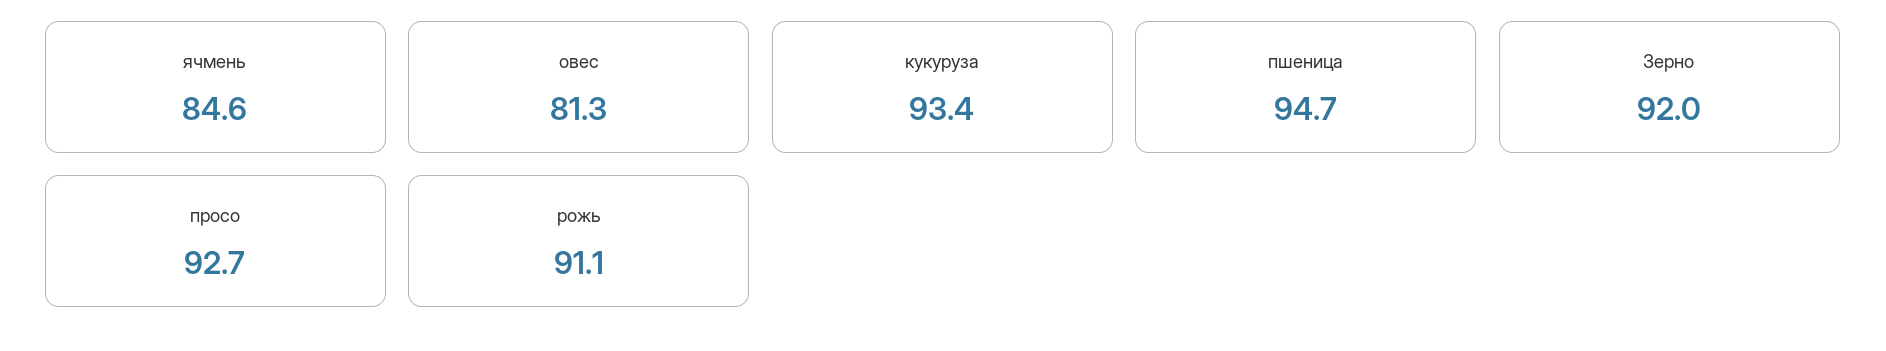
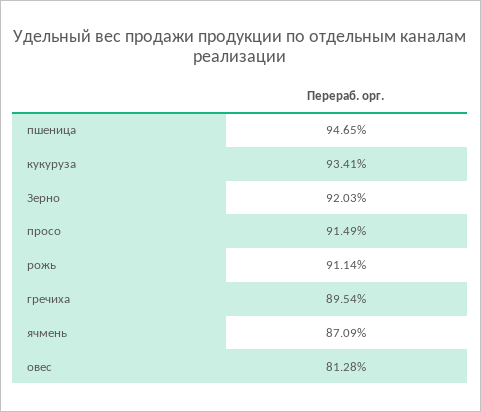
  {
-   "ячмень": 84.6,
+   "ячмень": 87.09,
    "овес": 81.28,
    "кукуруза": 93.41,
    "пшеница": 94.65,
    "Зерно": 92.03,
-   "просо": 92.7,
+   "просо": 91.49,
-   "рожь": 91.14
+   "рожь": 91.14,
+   "гречиха": 89.54
  }

